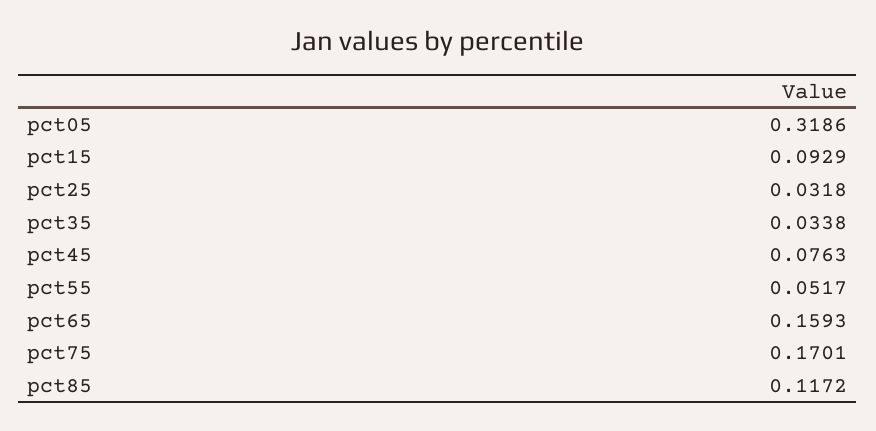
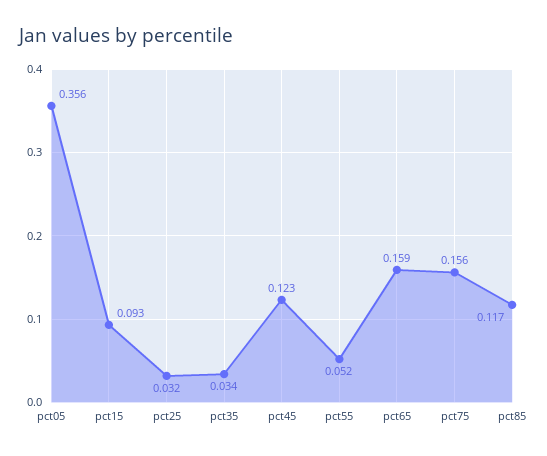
  {
-   "pct05": 0.3186,
+   "pct05": 0.356,
    "pct15": 0.0929,
    "pct25": 0.0318,
    "pct35": 0.0338,
-   "pct45": 0.0763,
+   "pct45": 0.123,
    "pct55": 0.0517,
    "pct65": 0.1593,
-   "pct75": 0.1701,
+   "pct75": 0.156,
    "pct85": 0.1172
  }

